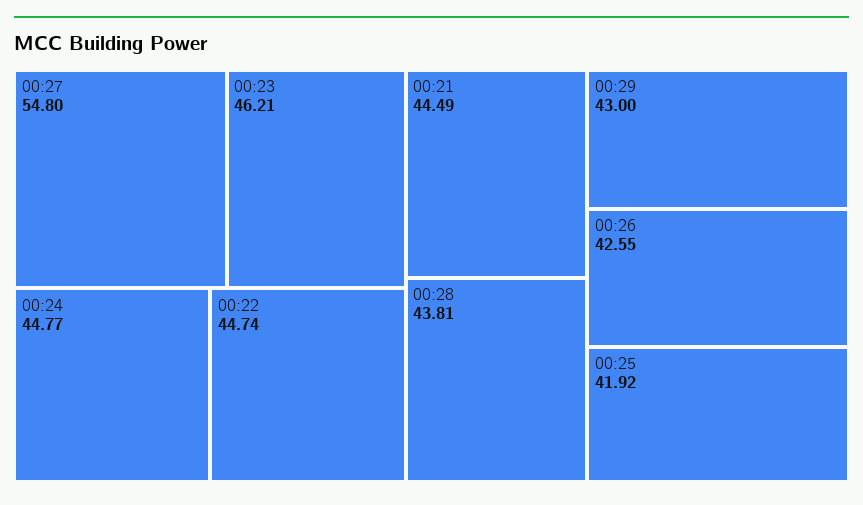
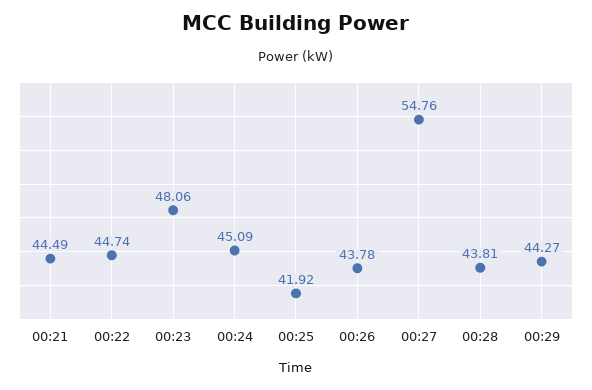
  {
-   "00:27": 54.8,
+   "00:27": 54.76,
-   "00:23": 46.21,
+   "00:23": 48.06,
-   "00:24": 44.77,
+   "00:24": 45.09,
    "00:22": 44.74,
    "00:21": 44.49,
    "00:28": 43.81,
-   "00:29": 43,
+   "00:29": 44.27,
-   "00:26": 42.55,
+   "00:26": 43.78,
    "00:25": 41.92
  }

